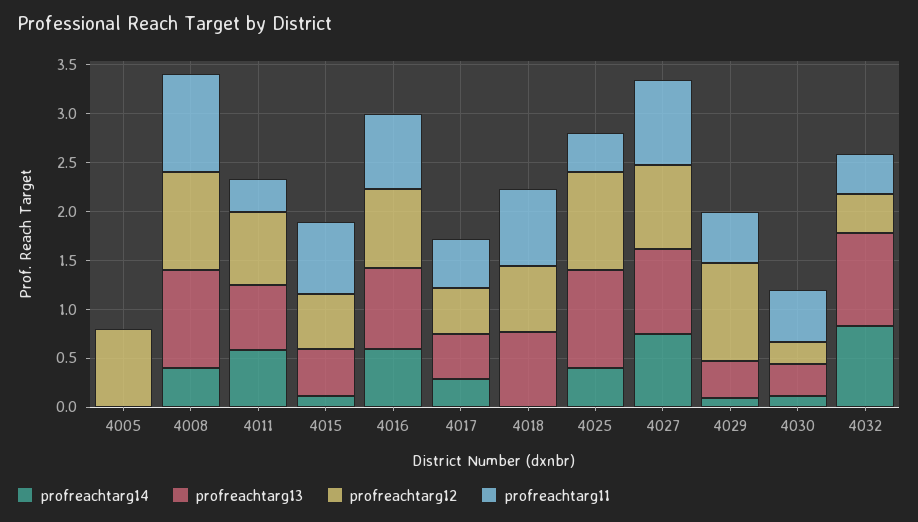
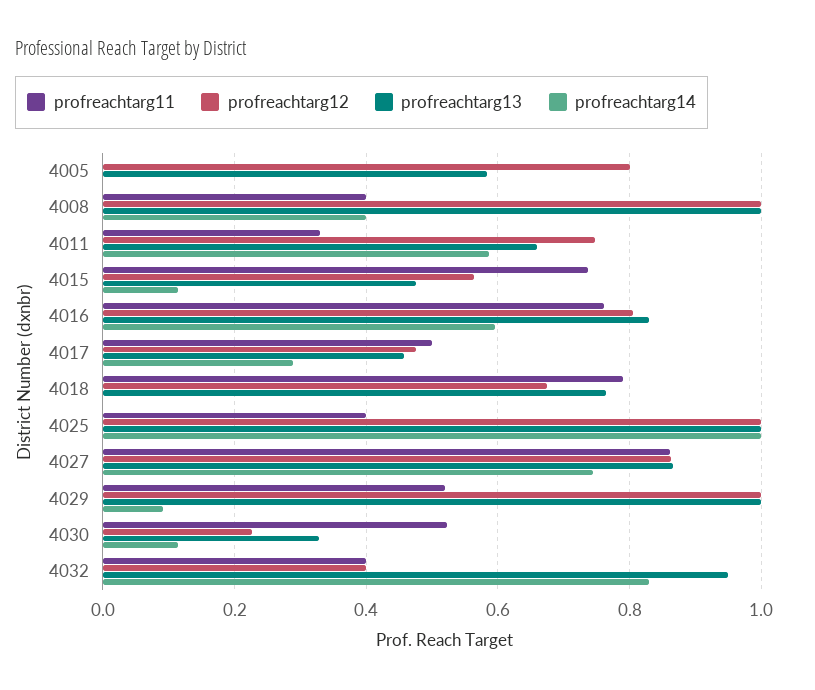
  {
    "profreachtarg14": {
      "4005": 0,
      "4008": 0.4,
      "4011": 0.58,
      "4015": 0.12,
      "4016": 0.6,
      "4017": 0.28,
      "4018": 0,
-     "4025": 0.4,
+     "4025": 1,
      "4027": 0.74,
      "4029": 0.1,
      "4030": 0.12,
      "4032": 0.84
    },
    "profreachtarg13": {
-     "4005": 0,
+     "4005": 0.58,
      "4008": 1,
      "4011": 0.66,
      "4015": 0.48,
      "4016": 0.82,
      "4017": 0.46,
      "4018": 0.76,
      "4025": 1,
      "4027": 0.86,
-     "4029": 0.4,
+     "4029": 1,
      "4030": 0.32,
      "4032": 0.94
    },
    "profreachtarg12": {
      "4005": 0.8,
      "4008": 1,
      "4011": 0.74,
      "4015": 0.56,
      "4016": 0.8,
      "4017": 0.48,
      "4018": 0.68,
      "4025": 1,
      "4027": 0.86,
      "4029": 1,
      "4030": 0.22,
      "4032": 0.4
    },
    "profreachtarg11": {
      "4005": 0,
-     "4008": 1,
+     "4008": 0.4,
      "4011": 0.34,
      "4015": 0.74,
      "4016": 0.76,
      "4017": 0.5,
      "4018": 0.8,
      "4025": 0.4,
      "4027": 0.86,
      "4029": 0.52,
      "4030": 0.52,
      "4032": 0.4
    }
  }

